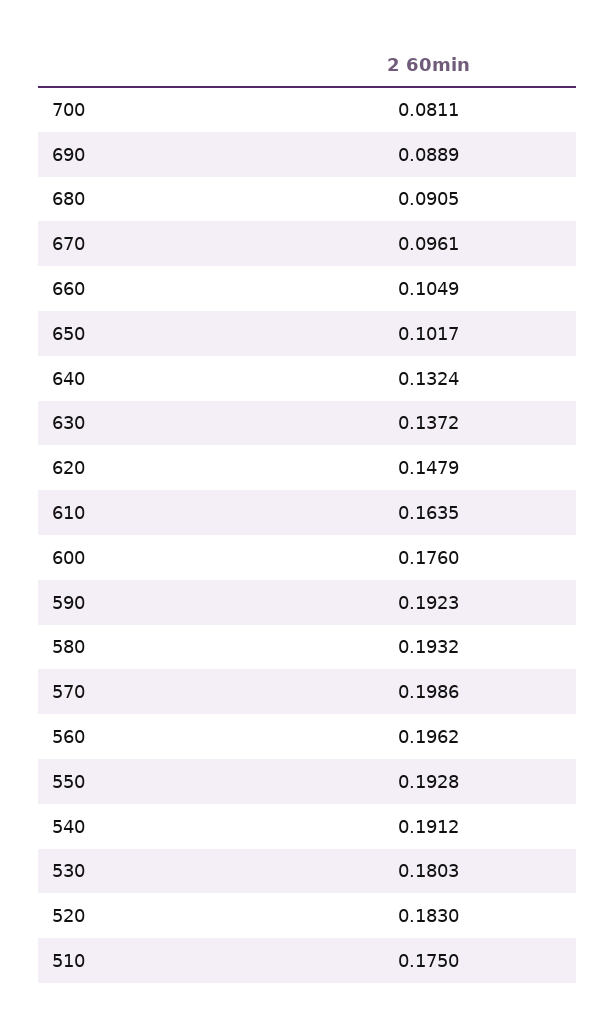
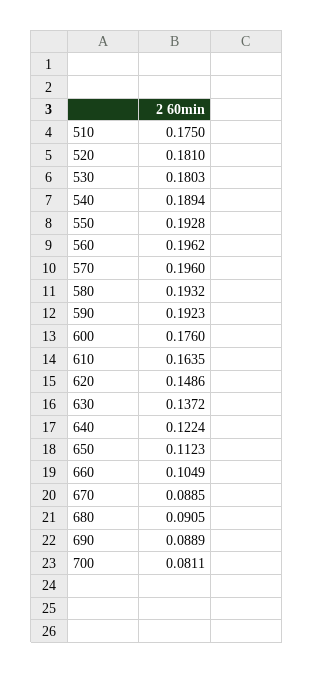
  {
    "700": 0.0811,
    "690": 0.0889,
    "680": 0.0905,
-   "670": 0.0961,
+   "670": 0.0885,
    "660": 0.1049,
-   "650": 0.1017,
+   "650": 0.1123,
-   "640": 0.1324,
+   "640": 0.1224,
    "630": 0.1372,
-   "620": 0.1479,
+   "620": 0.1486,
    "610": 0.1635,
    "600": 0.176,
    "590": 0.1923,
    "580": 0.1932,
-   "570": 0.1986,
+   "570": 0.196,
    "560": 0.1962,
    "550": 0.1928,
-   "540": 0.1912,
+   "540": 0.1894,
    "530": 0.1803,
-   "520": 0.183,
+   "520": 0.181,
    "510": 0.175
  }

